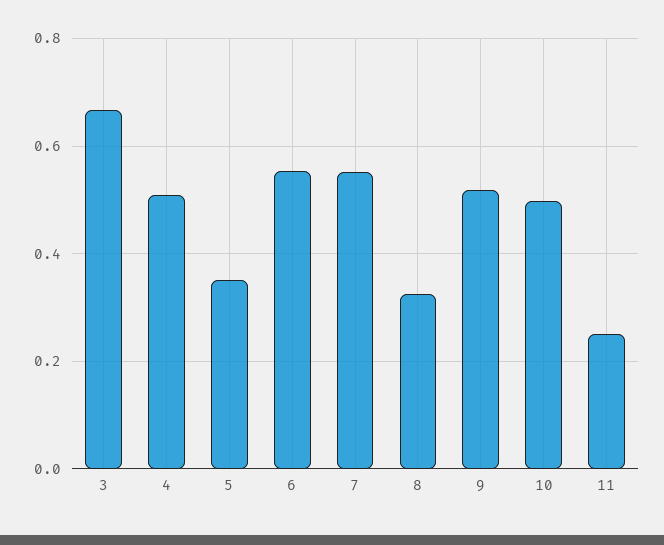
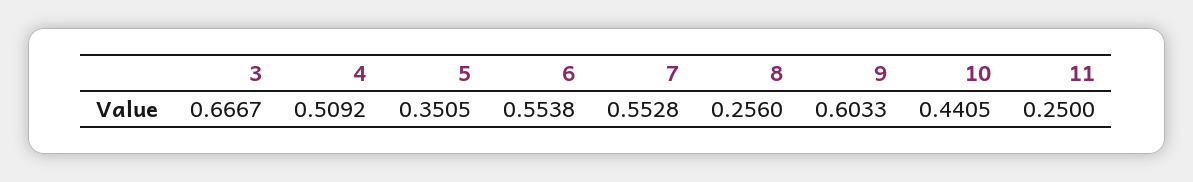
  {
    "3": 0.6667,
    "4": 0.5092,
    "5": 0.3505,
    "6": 0.5538,
    "7": 0.5528,
-   "8": 0.32,
+   "8": 0.256,
-   "9": 0.52,
+   "9": 0.6033,
-   "10": 0.5,
+   "10": 0.4405,
    "11": 0.25
  }

